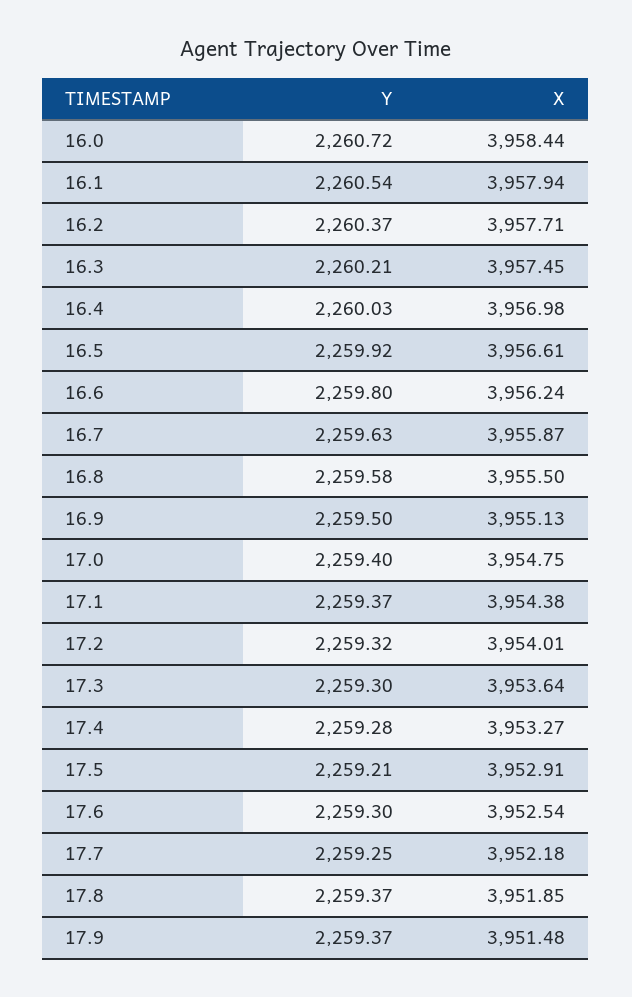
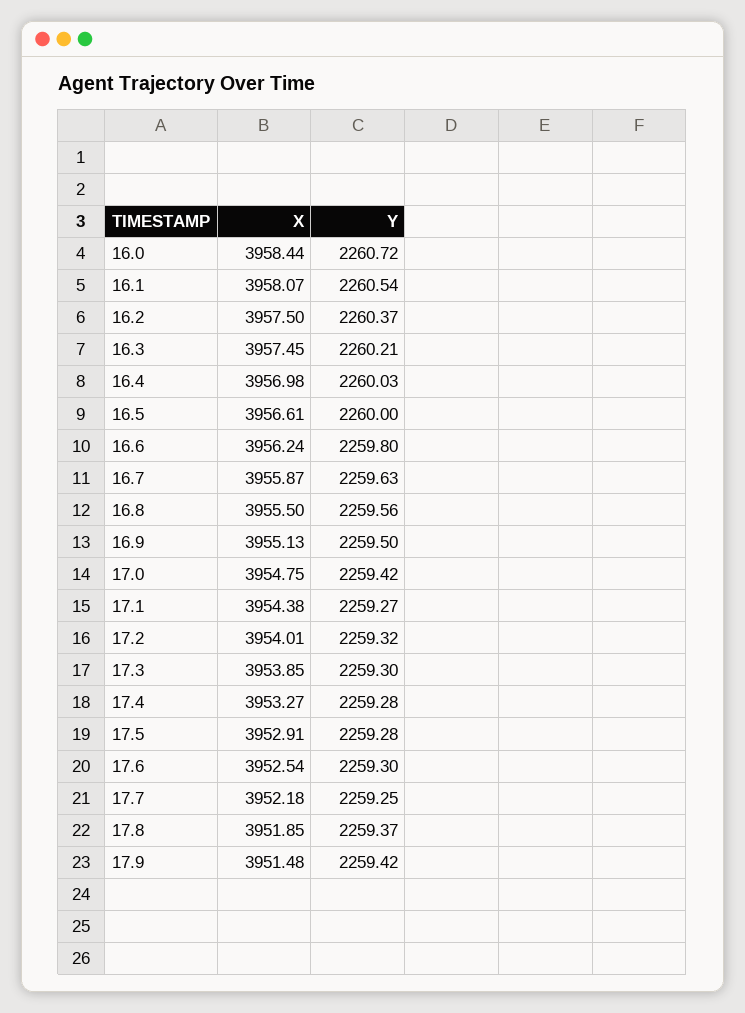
  {
    "Y": {
      "16.0": 2260.72,
      "16.1": 2260.54,
      "16.2": 2260.37,
      "16.3": 2260.21,
      "16.4": 2260.03,
-     "16.5": 2259.92,
+     "16.5": 2260,
      "16.6": 2259.8,
      "16.7": 2259.63,
-     "16.8": 2259.58,
+     "16.8": 2259.56,
      "16.9": 2259.5,
-     "17.0": 2259.4,
+     "17.0": 2259.42,
-     "17.1": 2259.37,
+     "17.1": 2259.27,
      "17.2": 2259.32,
      "17.3": 2259.3,
      "17.4": 2259.28,
-     "17.5": 2259.21,
+     "17.5": 2259.28,
      "17.6": 2259.3,
      "17.7": 2259.25,
      "17.8": 2259.37,
-     "17.9": 2259.37
+     "17.9": 2259.42
    },
    "X": {
      "16.0": 3958.44,
-     "16.1": 3957.94,
+     "16.1": 3958.07,
-     "16.2": 3957.71,
+     "16.2": 3957.5,
      "16.3": 3957.45,
      "16.4": 3956.98,
      "16.5": 3956.61,
      "16.6": 3956.24,
      "16.7": 3955.87,
      "16.8": 3955.5,
      "16.9": 3955.13,
      "17.0": 3954.75,
      "17.1": 3954.38,
      "17.2": 3954.01,
-     "17.3": 3953.64,
+     "17.3": 3953.85,
      "17.4": 3953.27,
      "17.5": 3952.91,
      "17.6": 3952.54,
      "17.7": 3952.18,
      "17.8": 3951.85,
      "17.9": 3951.48
    }
  }

